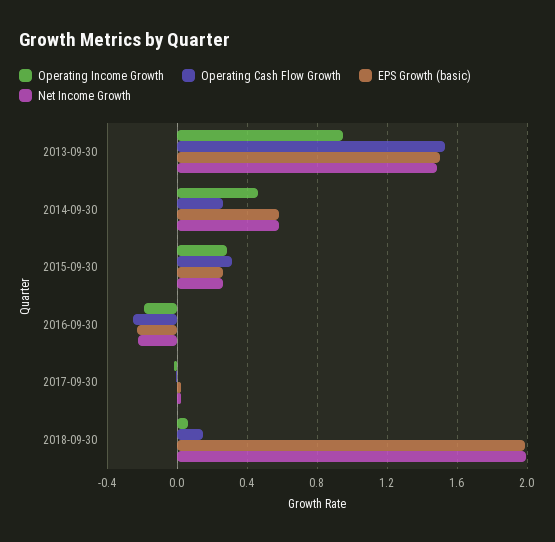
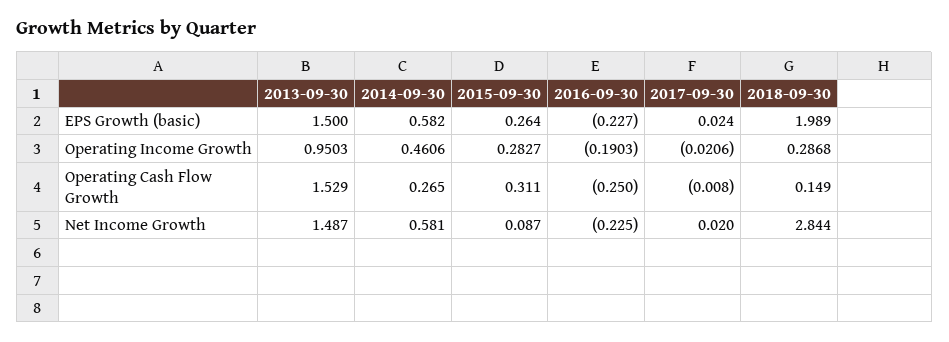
  {
    "Operating Income Growth": {
      "2013-09-30": 0.9503,
      "2014-09-30": 0.4606,
      "2015-09-30": 0.2827,
      "2016-09-30": -0.1903,
      "2017-09-30": -0.0206,
-     "2018-09-30": 0.05
+     "2018-09-30": 0.2868
    },
    "Operating Cash Flow Growth": {
      "2013-09-30": 1.529,
      "2014-09-30": 0.265,
      "2015-09-30": 0.311,
      "2016-09-30": -0.25,
      "2017-09-30": -0.008,
      "2018-09-30": 0.149
    },
    "EPS Growth (basic)": {
      "2013-09-30": 1.5,
      "2014-09-30": 0.582,
      "2015-09-30": 0.264,
      "2016-09-30": -0.227,
      "2017-09-30": 0.024,
      "2018-09-30": 1.989
    },
    "Net Income Growth": {
      "2013-09-30": 1.487,
      "2014-09-30": 0.581,
-     "2015-09-30": 0.25,
+     "2015-09-30": 0.087,
      "2016-09-30": -0.225,
      "2017-09-30": 0.02,
-     "2018-09-30": 2
+     "2018-09-30": 2.844
    }
  }

